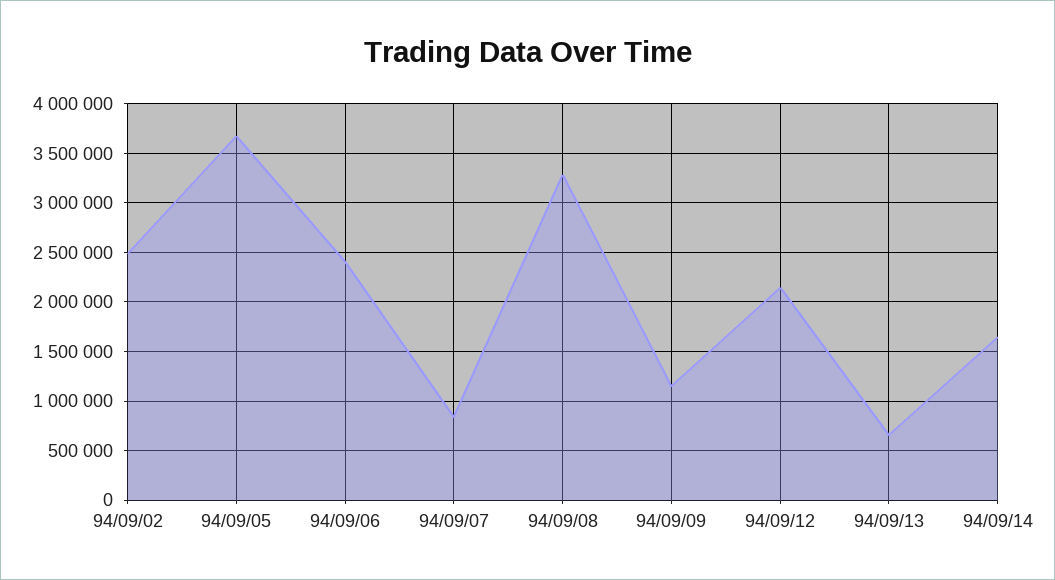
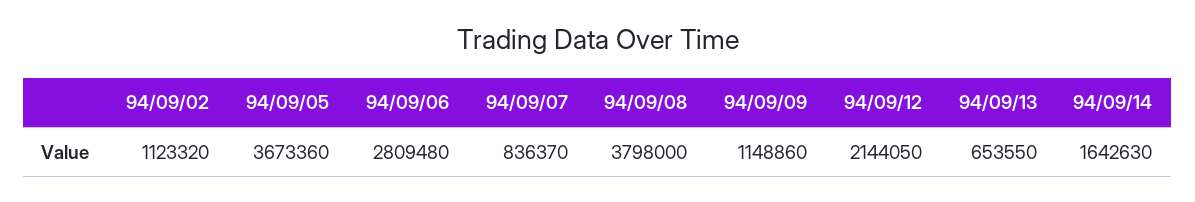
  {
-   "94/09/02": 2500000,
+   "94/09/02": 1123320,
    "94/09/05": 3673360,
-   "94/09/06": 2400000,
+   "94/09/06": 2809480,
    "94/09/07": 836370,
-   "94/09/08": 3300000,
+   "94/09/08": 3798000,
    "94/09/09": 1148860,
    "94/09/12": 2144050,
    "94/09/13": 653550,
    "94/09/14": 1642630
  }

